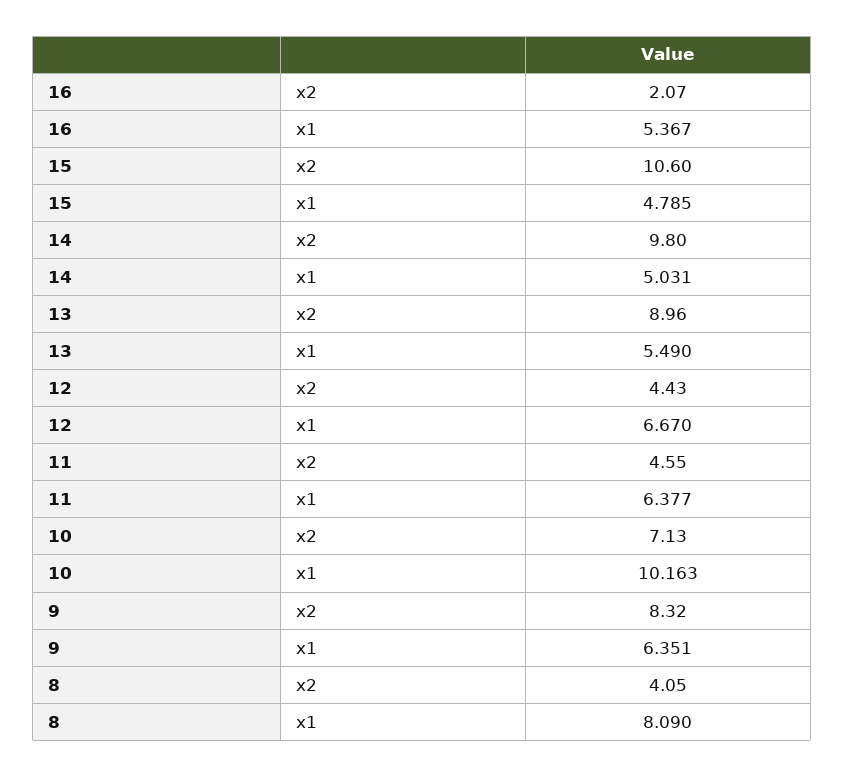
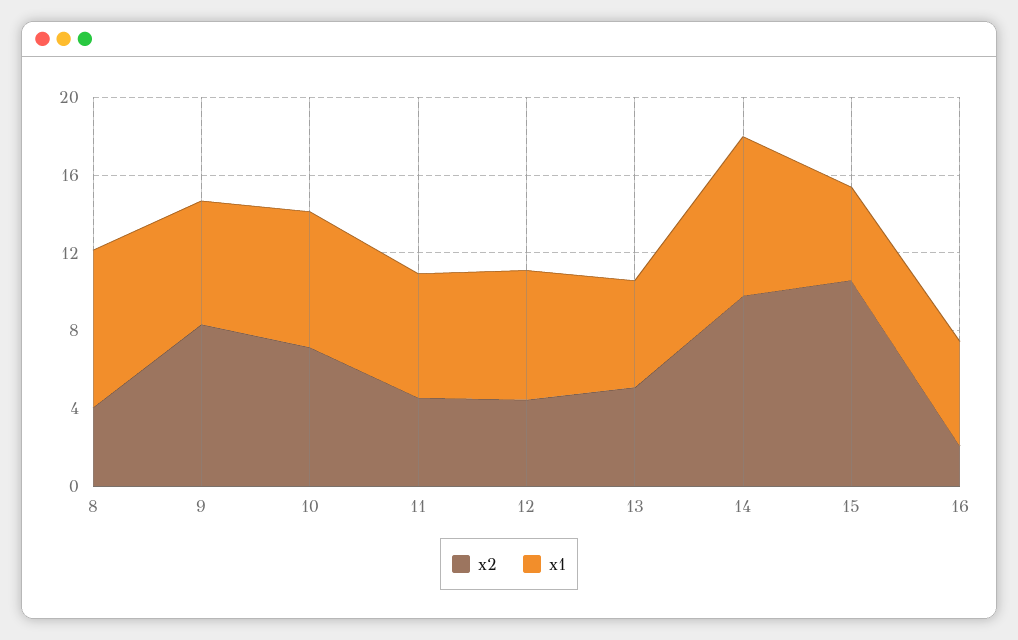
  {
    "x2": {
      "16": 2.07,
      "15": 10.6,
      "14": 9.8,
-     "13": 8.96,
+     "13": 5,
      "12": 4.43,
      "11": 4.55,
      "10": 7.13,
      "9": 8.32,
      "8": 4.05
    },
    "x1": {
      "16": 5.367,
      "15": 4.785,
-     "14": 5.031,
+     "14": 8,
      "13": 5.49,
      "12": 6.67,
      "11": 6.377,
-     "10": 10.163,
+     "10": 7,
      "9": 6.351,
      "8": 8.09
    }
  }

